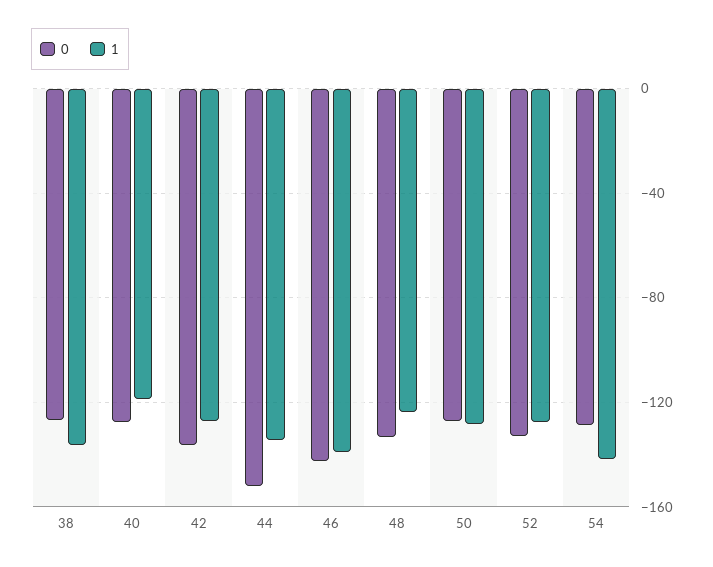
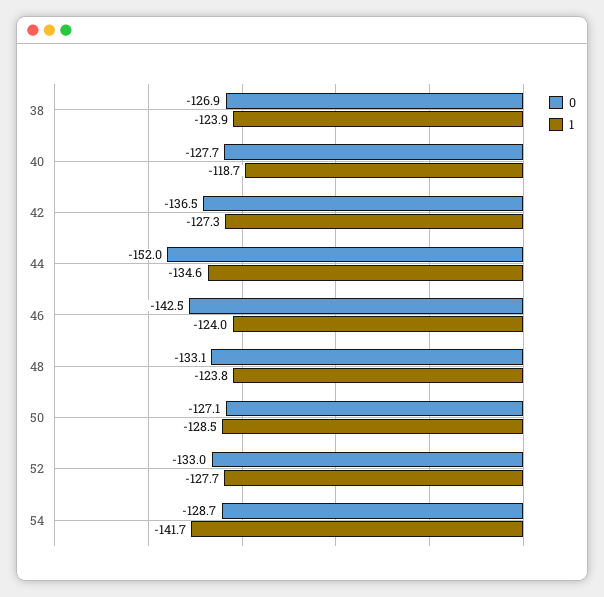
  {
    "0": {
      "38": -126.9,
      "40": -127.7,
      "42": -136.5,
      "44": -152,
      "46": -142.5,
      "48": -133.1,
      "50": -127.1,
      "52": -133,
      "54": -128.7
    },
    "1": {
-     "38": -135,
+     "38": -123.9,
      "40": -118.7,
      "42": -127.3,
      "44": -134.6,
-     "46": -140,
+     "46": -124,
      "48": -123.8,
      "50": -128.5,
      "52": -127.7,
      "54": -141.7
    }
  }

